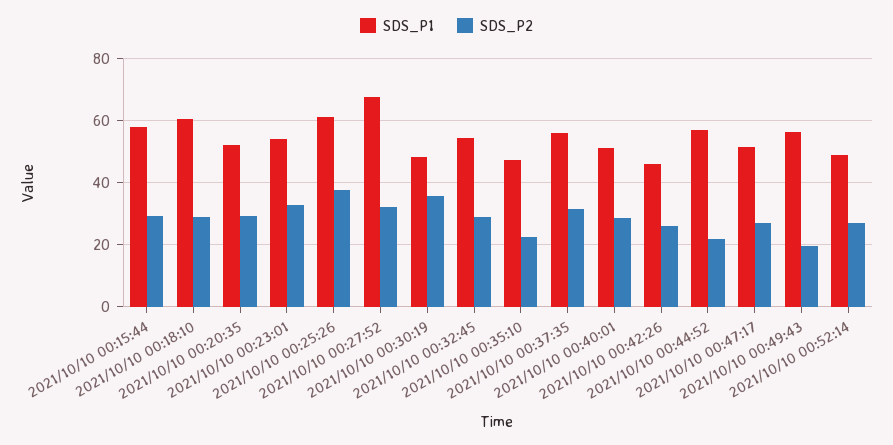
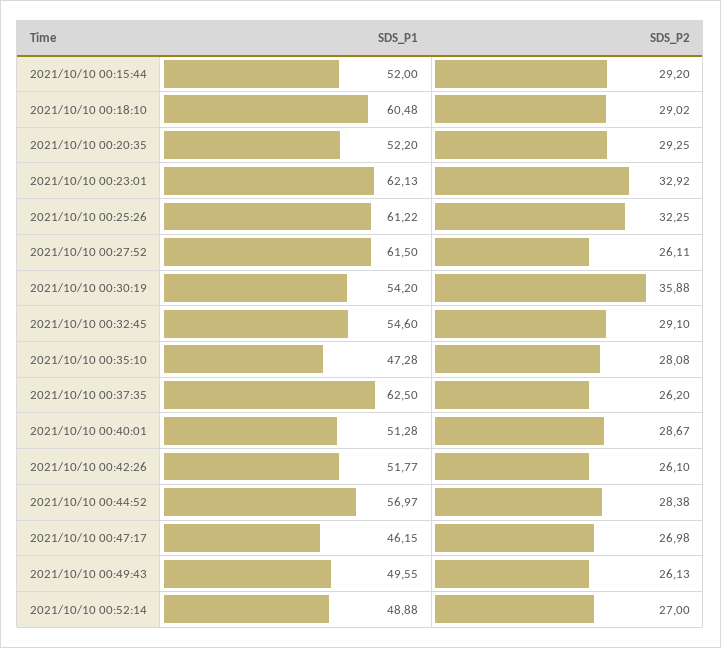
  {
    "SDS_P1": {
-     "2021/10/10 00:15:44": 58,
+     "2021/10/10 00:15:44": 52,
      "2021/10/10 00:18:10": 60.48,
      "2021/10/10 00:20:35": 52.2,
-     "2021/10/10 00:23:01": 54,
+     "2021/10/10 00:23:01": 62.13,
      "2021/10/10 00:25:26": 61.22,
-     "2021/10/10 00:27:52": 68,
+     "2021/10/10 00:27:52": 61.5,
-     "2021/10/10 00:30:19": 48,
+     "2021/10/10 00:30:19": 54.2,
      "2021/10/10 00:32:45": 54.6,
      "2021/10/10 00:35:10": 47.28,
-     "2021/10/10 00:37:35": 56,
+     "2021/10/10 00:37:35": 62.5,
      "2021/10/10 00:40:01": 51.28,
-     "2021/10/10 00:42:26": 46,
+     "2021/10/10 00:42:26": 51.77,
      "2021/10/10 00:44:52": 56.97,
-     "2021/10/10 00:47:17": 52,
+     "2021/10/10 00:47:17": 46.15,
-     "2021/10/10 00:49:43": 56,
+     "2021/10/10 00:49:43": 49.55,
      "2021/10/10 00:52:14": 48.88
    },
    "SDS_P2": {
      "2021/10/10 00:15:44": 29.2,
      "2021/10/10 00:18:10": 29.02,
      "2021/10/10 00:20:35": 29.25,
      "2021/10/10 00:23:01": 32.92,
-     "2021/10/10 00:25:26": 38,
+     "2021/10/10 00:25:26": 32.25,
-     "2021/10/10 00:27:52": 32,
+     "2021/10/10 00:27:52": 26.11,
      "2021/10/10 00:30:19": 35.88,
      "2021/10/10 00:32:45": 29.1,
-     "2021/10/10 00:35:10": 22,
+     "2021/10/10 00:35:10": 28.08,
-     "2021/10/10 00:37:35": 32,
+     "2021/10/10 00:37:35": 26.2,
      "2021/10/10 00:40:01": 28.67,
      "2021/10/10 00:42:26": 26.1,
-     "2021/10/10 00:44:52": 22,
+     "2021/10/10 00:44:52": 28.38,
      "2021/10/10 00:47:17": 26.98,
-     "2021/10/10 00:49:43": 20,
+     "2021/10/10 00:49:43": 26.13,
      "2021/10/10 00:52:14": 27
    }
  }

